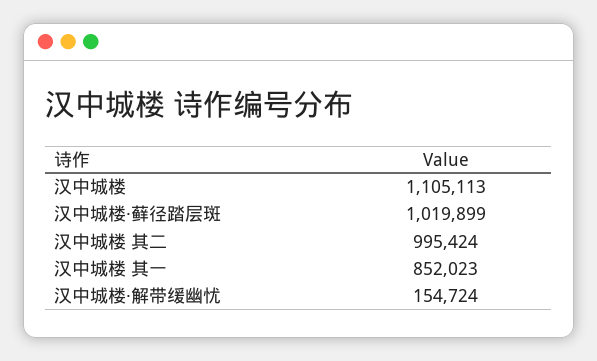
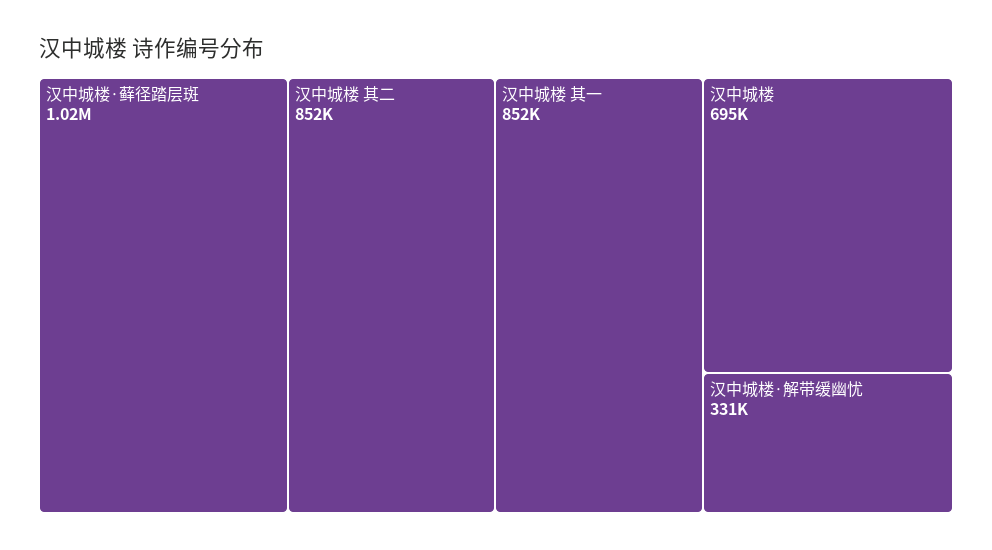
  {
-   "汉中城楼": 1105113,
+   "汉中城楼": 695000,
    "汉中城楼·藓径踏层斑": 1019899,
-   "汉中城楼 其二": 995424,
+   "汉中城楼 其二": 852000,
    "汉中城楼 其一": 852023,
-   "汉中城楼·解带缓幽忧": 154724
+   "汉中城楼·解带缓幽忧": 331000
  }

